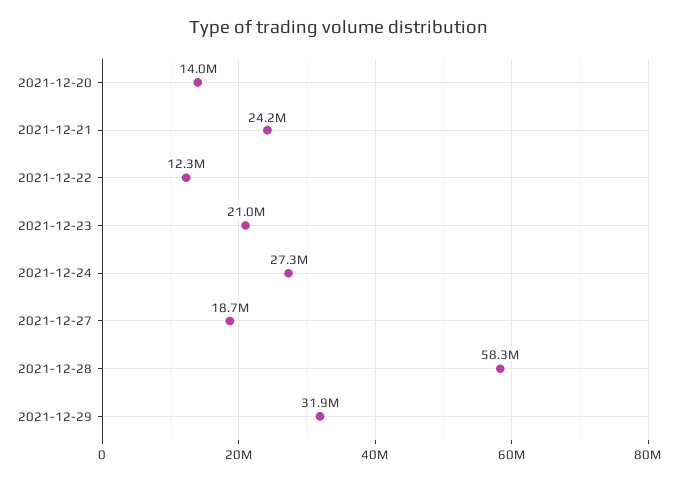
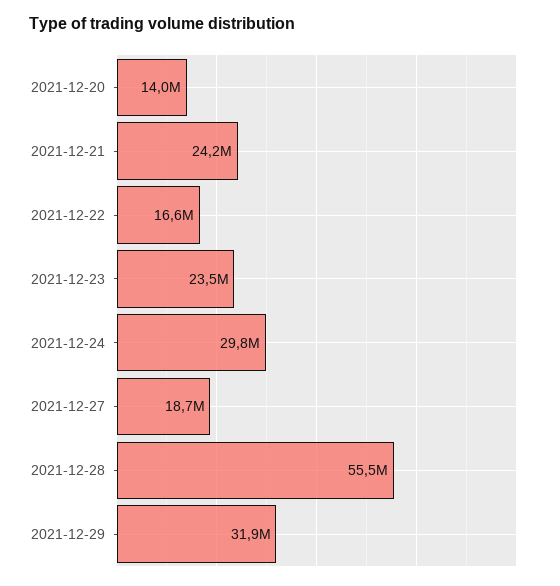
  {
    "2021-12-20": 14000000,
    "2021-12-21": 24200000,
-   "2021-12-22": 12300000,
+   "2021-12-22": 16600000,
-   "2021-12-23": 21000000,
+   "2021-12-23": 23500000,
-   "2021-12-24": 27300000,
+   "2021-12-24": 29800000,
    "2021-12-27": 18700000,
-   "2021-12-28": 58300000,
+   "2021-12-28": 55500000,
    "2021-12-29": 31900000
  }

